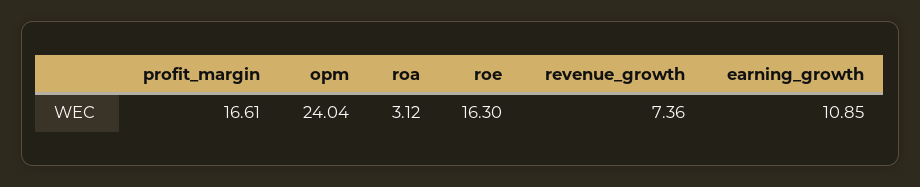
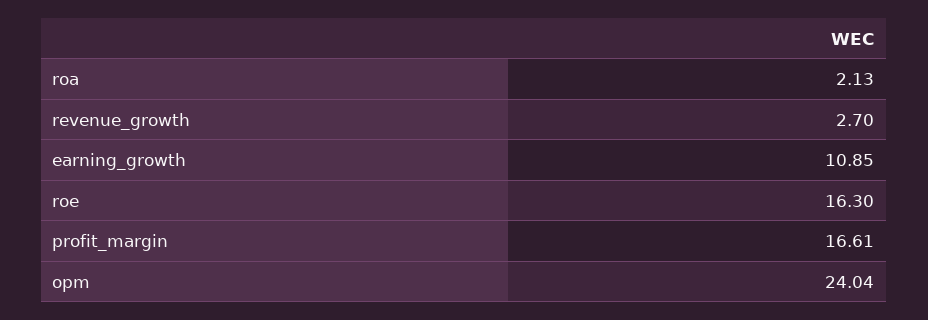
  {
    "profit_margin": 16.61,
    "opm": 24.04,
-   "roa": 3.12,
+   "roa": 2.13,
    "roe": 16.3,
-   "revenue_growth": 7.36,
+   "revenue_growth": 2.7,
    "earning_growth": 10.85
  }

